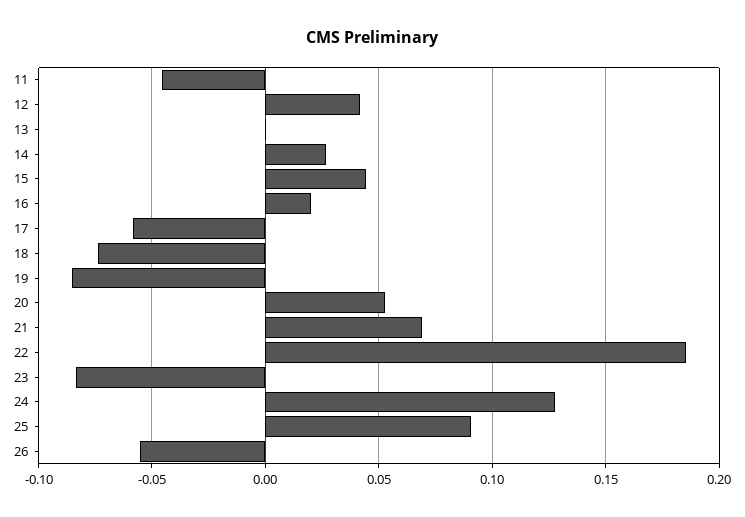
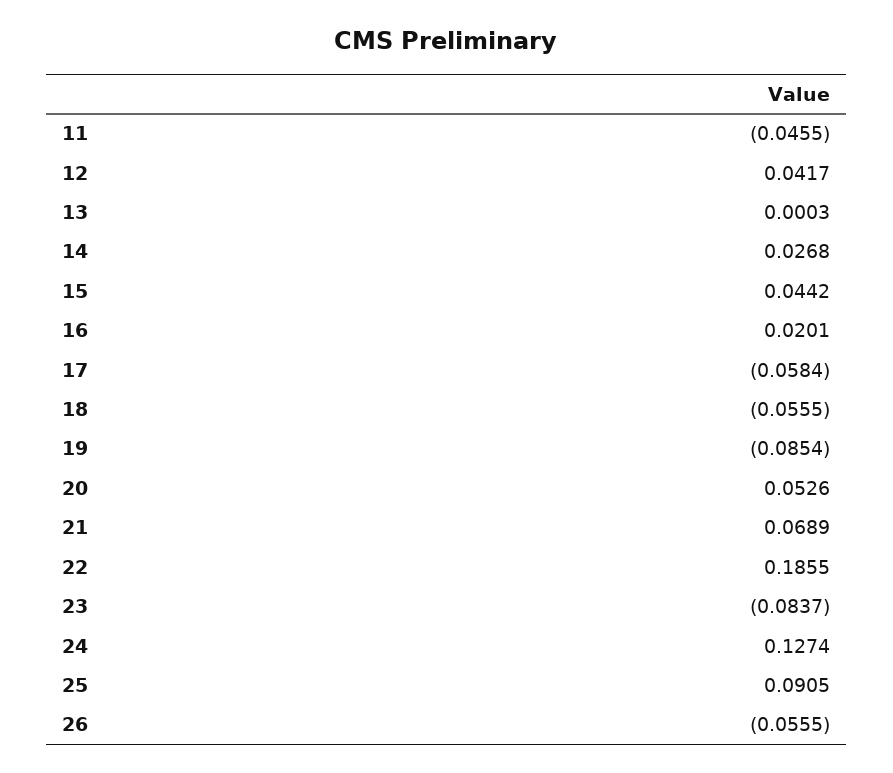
  {
    "11": -0.0455,
    "12": 0.0417,
    "13": 0.0003,
    "14": 0.0268,
    "15": 0.0442,
    "16": 0.0201,
    "17": -0.0584,
-   "18": -0.075,
+   "18": -0.0555,
    "19": -0.0854,
    "20": 0.0526,
    "21": 0.0689,
    "22": 0.1855,
    "23": -0.0837,
    "24": 0.1274,
    "25": 0.0905,
    "26": -0.0555
  }

